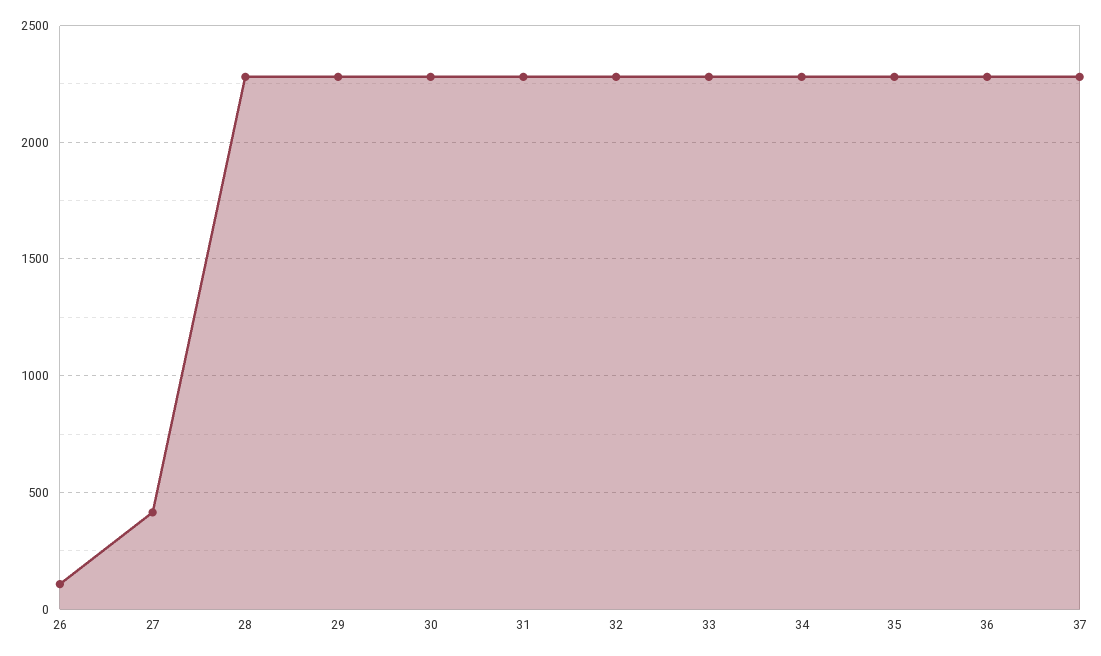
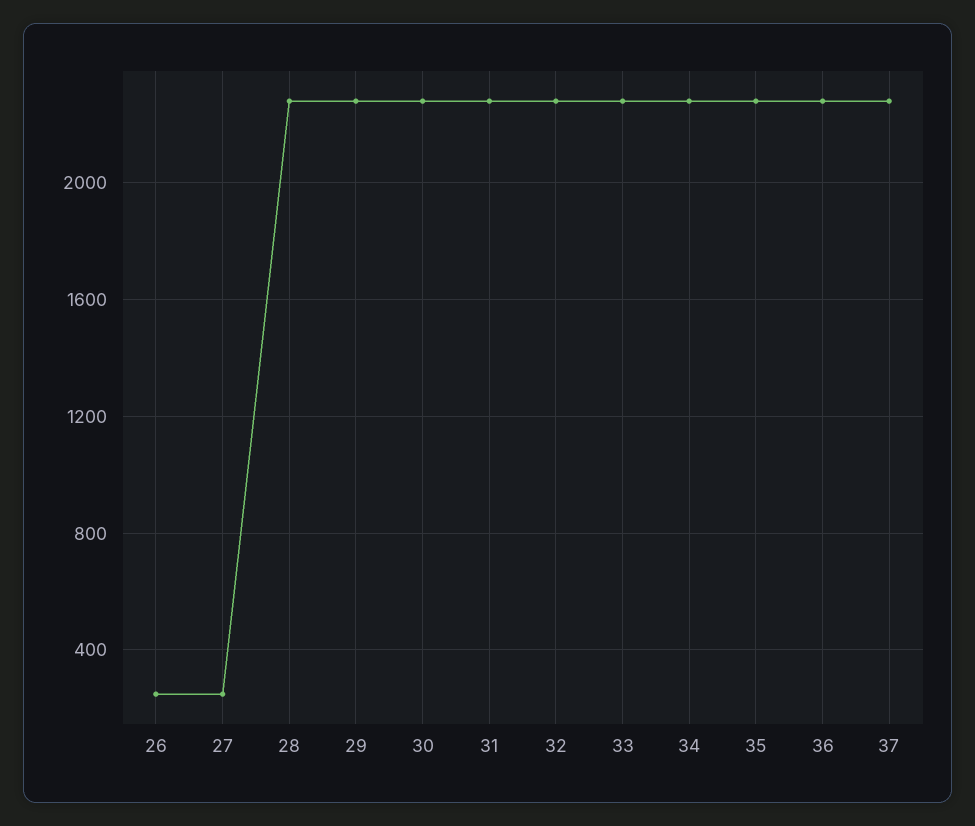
  {
-   "26": 100,
+   "26": 250,
-   "27": 400,
+   "27": 250,
    "28": 2300,
    "29": 2300,
    "30": 2300,
    "31": 2300,
    "32": 2300,
    "33": 2300,
    "34": 2300,
    "35": 2300,
    "36": 2300,
    "37": 2300
  }

